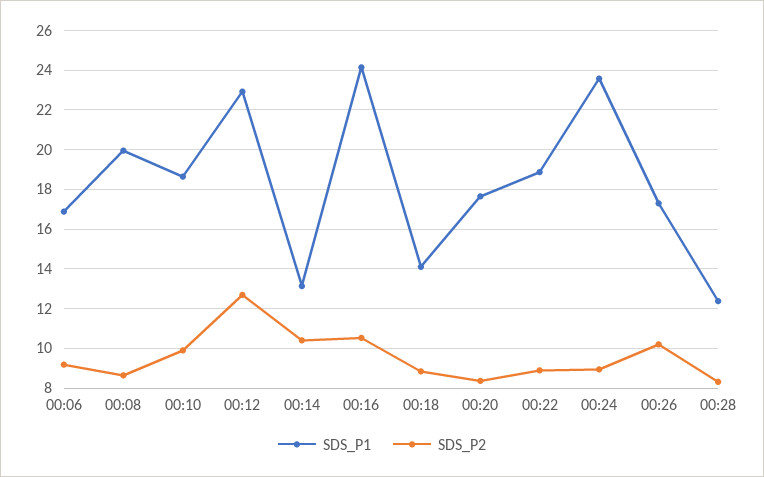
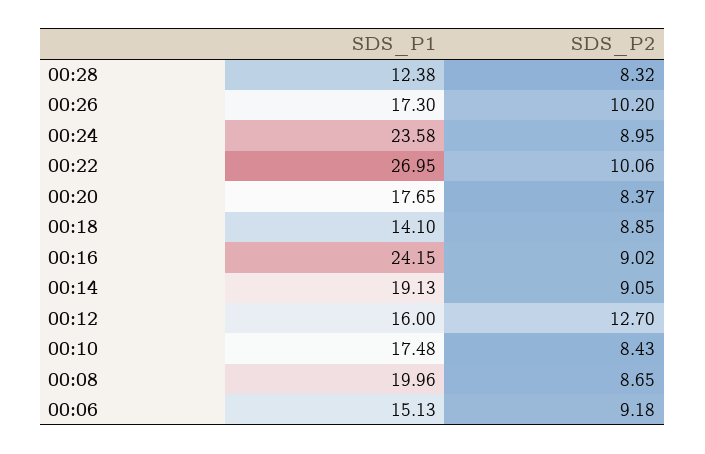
  {
    "SDS_P1": {
-     "00:06": 17,
+     "00:06": 15.13,
      "00:08": 19.96,
-     "00:10": 18.5,
+     "00:10": 17.48,
-     "00:12": 23,
+     "00:12": 16,
-     "00:14": 13,
+     "00:14": 19.13,
      "00:16": 24.15,
      "00:18": 14.1,
      "00:20": 17.65,
-     "00:22": 19,
+     "00:22": 26.95,
      "00:24": 23.58,
      "00:26": 17.3,
      "00:28": 12.38
    },
    "SDS_P2": {
      "00:06": 9.18,
      "00:08": 8.65,
-     "00:10": 10,
+     "00:10": 8.43,
      "00:12": 12.7,
-     "00:14": 10.5,
+     "00:14": 9.05,
-     "00:16": 10.5,
+     "00:16": 9.02,
      "00:18": 8.85,
      "00:20": 8.37,
-     "00:22": 9,
+     "00:22": 10.06,
      "00:24": 8.95,
      "00:26": 10.2,
      "00:28": 8.32
    }
  }

